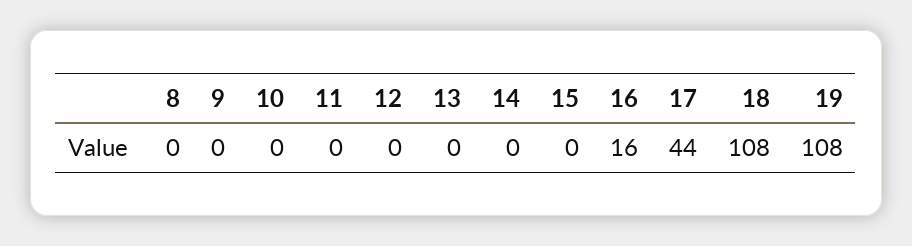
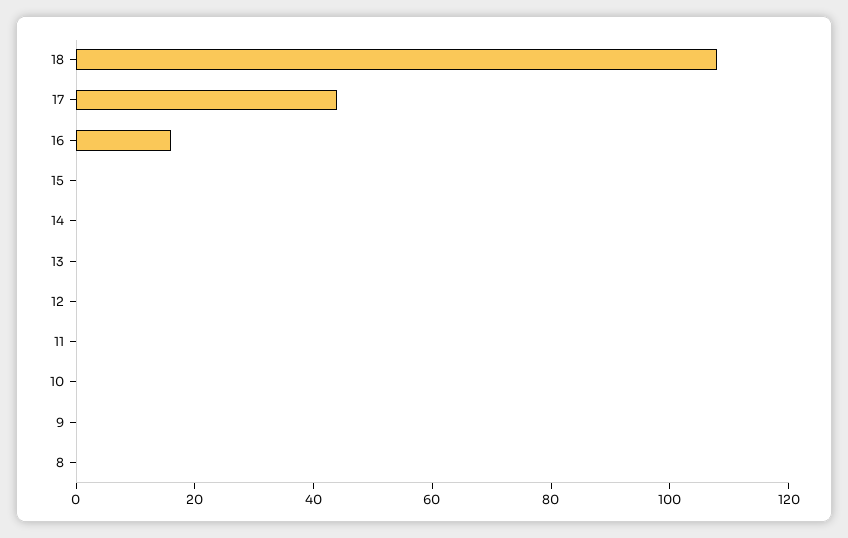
  {
    "8": 0,
    "9": 0,
    "10": 0,
    "11": 0,
    "12": 0,
    "13": 0,
    "14": 0,
    "15": 0,
    "16": 16,
    "17": 44,
-   "18": 108,
+   "18": 108
-   "19": 108
  }

